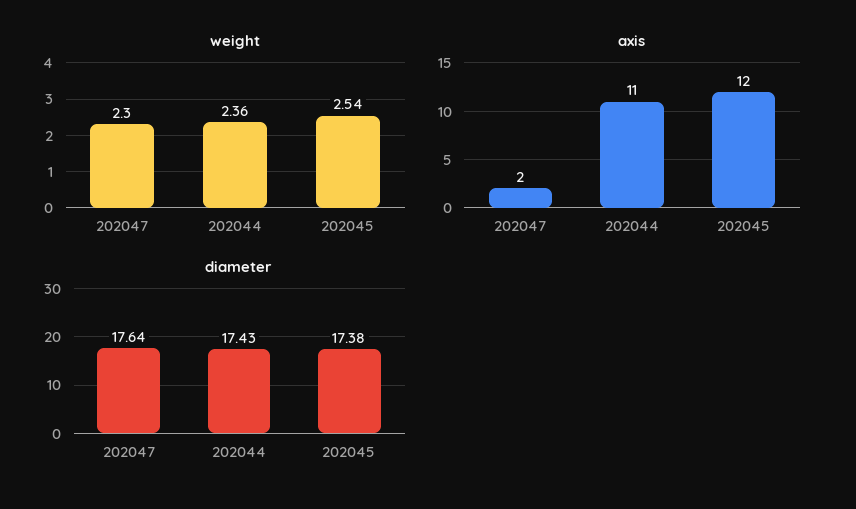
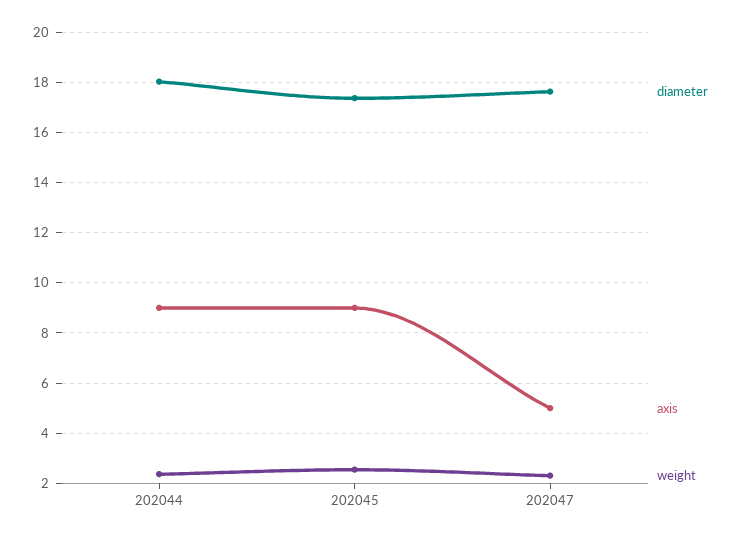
  {
    "weight": {
      "202047": 2.3,
      "202044": 2.36,
      "202045": 2.54
    },
    "axis": {
-     "202047": 2,
+     "202047": 5,
-     "202044": 11,
+     "202044": 9,
-     "202045": 12
+     "202045": 9
    },
    "diameter": {
      "202047": 17.64,
-     "202044": 17.43,
+     "202044": 18,
      "202045": 17.38
    }
  }

